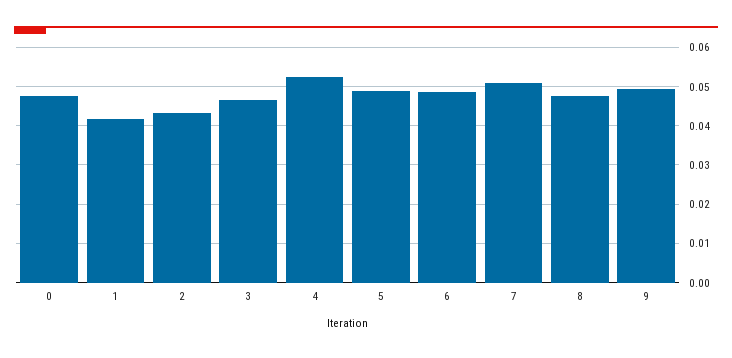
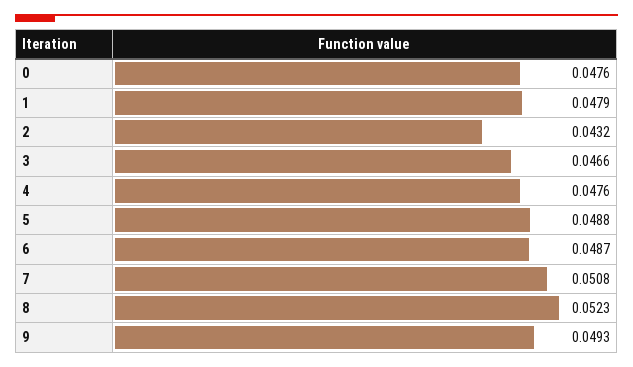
  {
    "0": 0.0476,
-   "1": 0.042,
+   "1": 0.0479,
    "2": 0.0432,
    "3": 0.0466,
-   "4": 0.052,
+   "4": 0.0476,
    "5": 0.0488,
    "6": 0.0487,
    "7": 0.0508,
-   "8": 0.048,
+   "8": 0.0523,
    "9": 0.0493
  }

